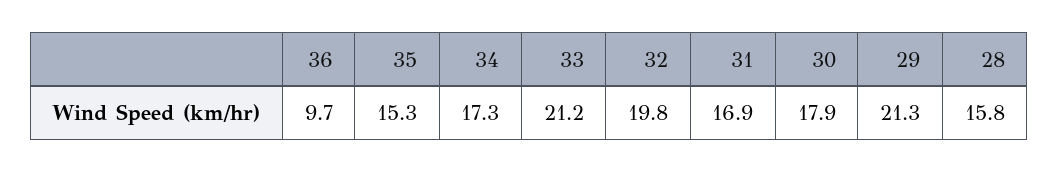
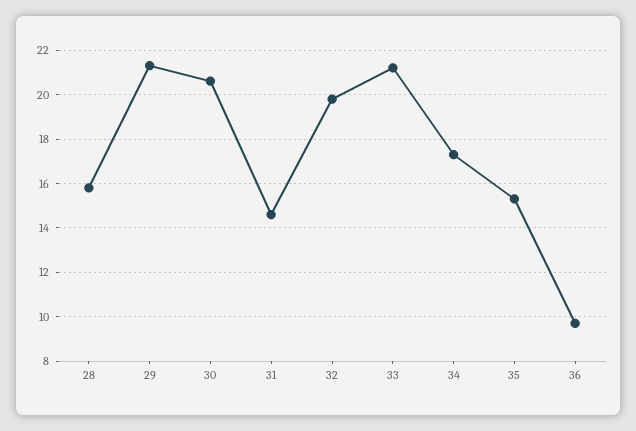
  {
    "36": 9.7,
    "35": 15.3,
    "34": 17.3,
    "33": 21.2,
    "32": 19.8,
-   "31": 16.9,
+   "31": 14.5,
-   "30": 17.9,
+   "30": 20.5,
    "29": 21.3,
    "28": 15.8
  }

